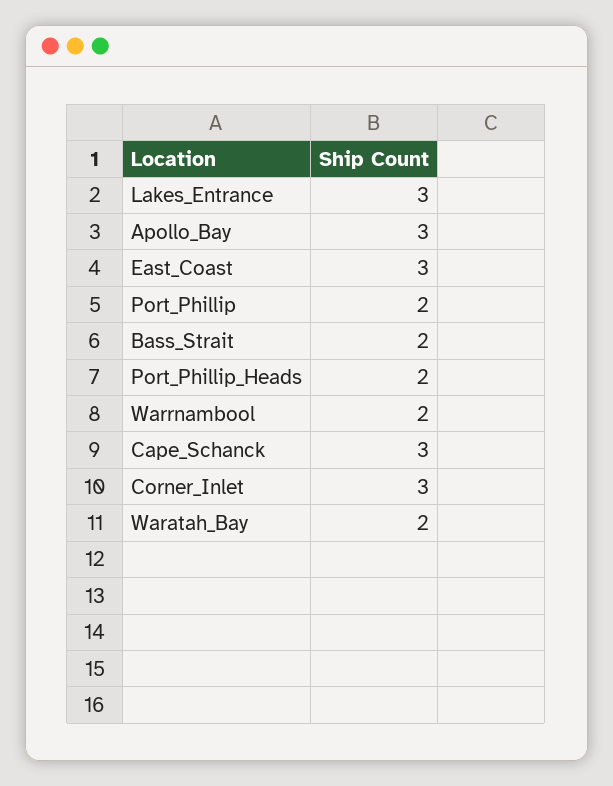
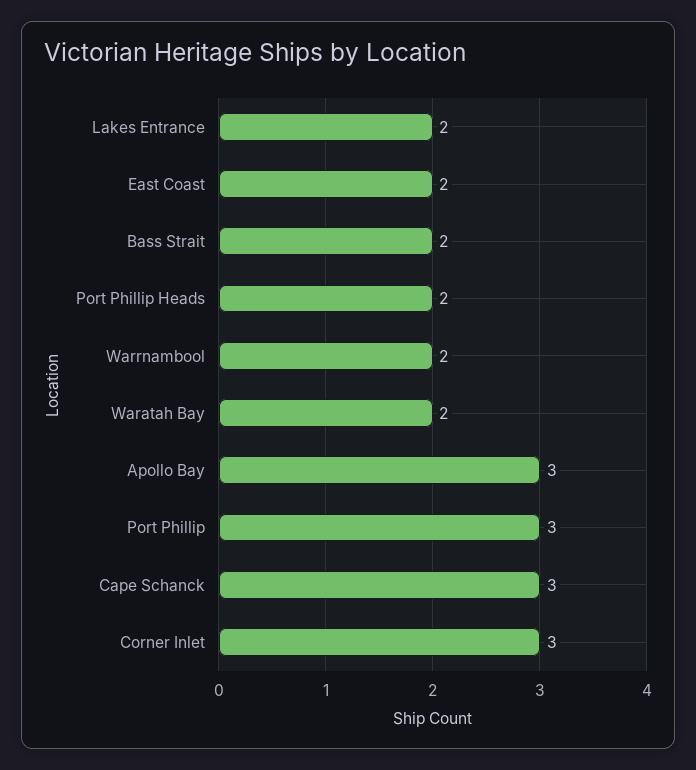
  {
-   "Lakes_Entrance": 3,
+   "Lakes_Entrance": 2,
    "Apollo_Bay": 3,
-   "East_Coast": 3,
+   "East_Coast": 2,
-   "Port_Phillip": 2,
+   "Port_Phillip": 3,
    "Bass_Strait": 2,
    "Port_Phillip_Heads": 2,
    "Warrnambool": 2,
    "Cape_Schanck": 3,
    "Corner_Inlet": 3,
    "Waratah_Bay": 2
  }

